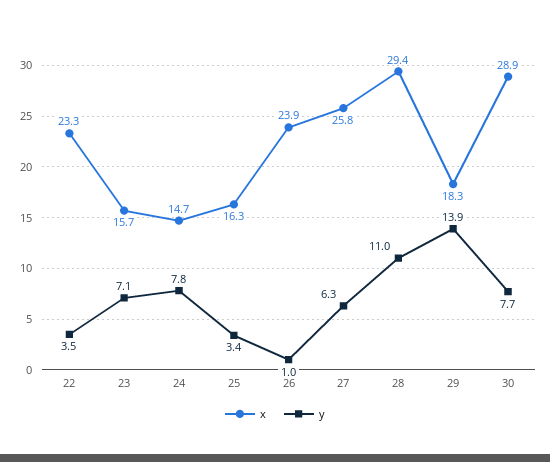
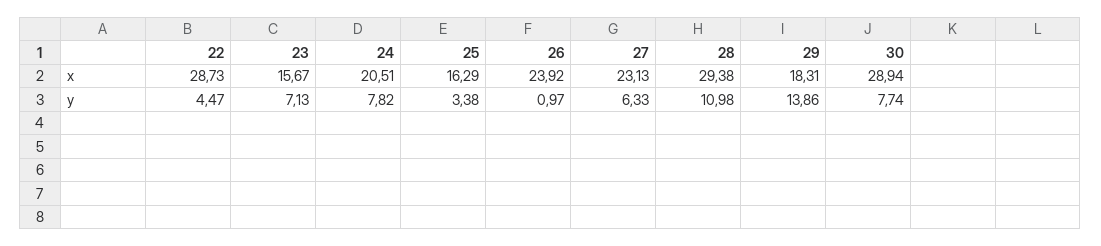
  {
    "x": {
-     "22": 23.3,
+     "22": 28.73,
      "23": 15.67,
-     "24": 14.7,
+     "24": 20.51,
      "25": 16.29,
      "26": 23.92,
-     "27": 25.8,
+     "27": 23.13,
      "28": 29.38,
      "29": 18.31,
      "30": 28.94
    },
    "y": {
-     "22": 3.5,
+     "22": 4.47,
      "23": 7.13,
      "24": 7.82,
      "25": 3.38,
      "26": 0.97,
      "27": 6.33,
      "28": 10.98,
      "29": 13.86,
      "30": 7.74
    }
  }

